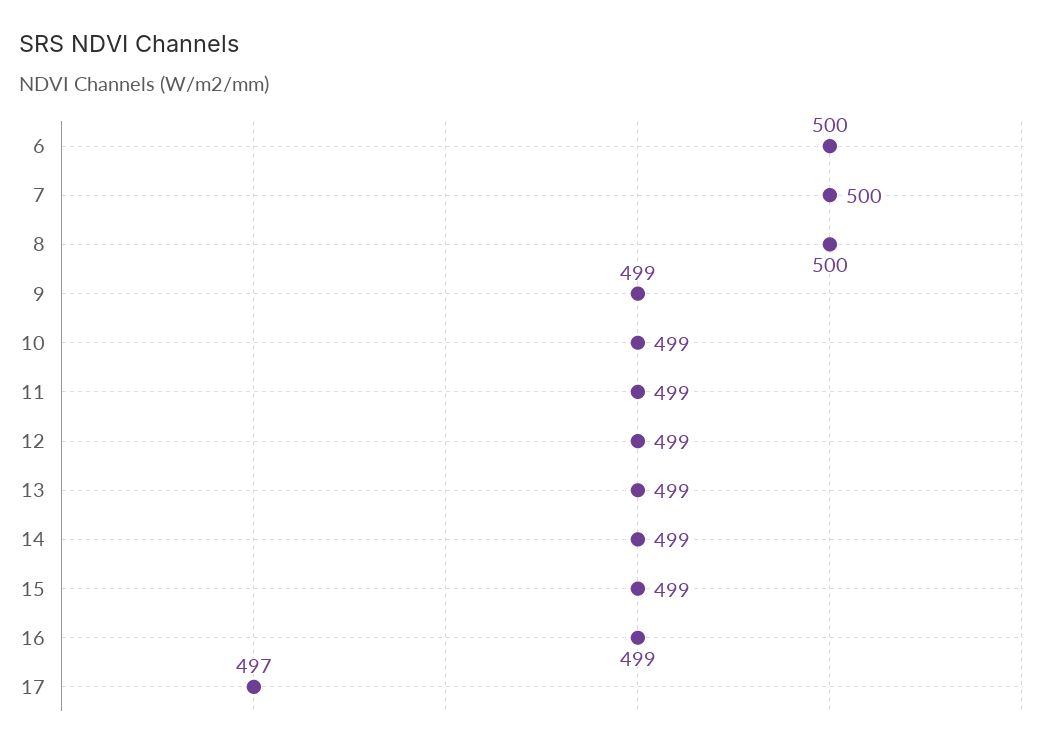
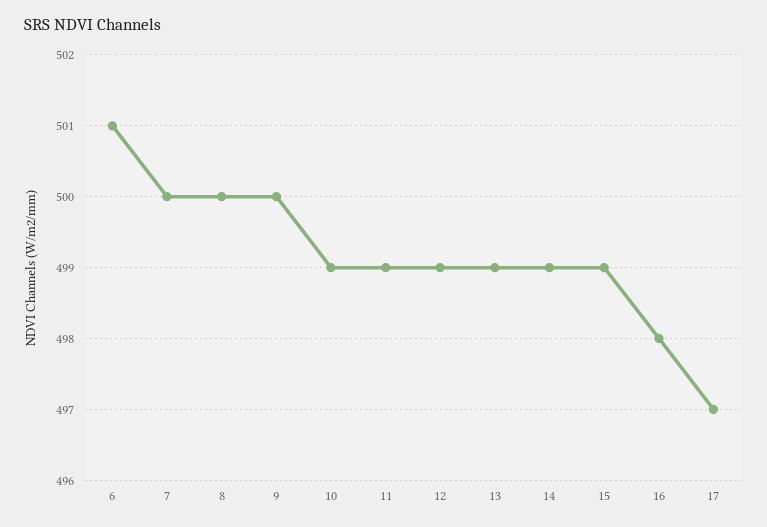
  {
-   "6": 500,
+   "6": 501,
    "7": 500,
    "8": 500,
-   "9": 499,
+   "9": 500,
    "10": 499,
    "11": 499,
    "12": 499,
    "13": 499,
    "14": 499,
    "15": 499,
-   "16": 499,
+   "16": 498,
    "17": 497
  }

